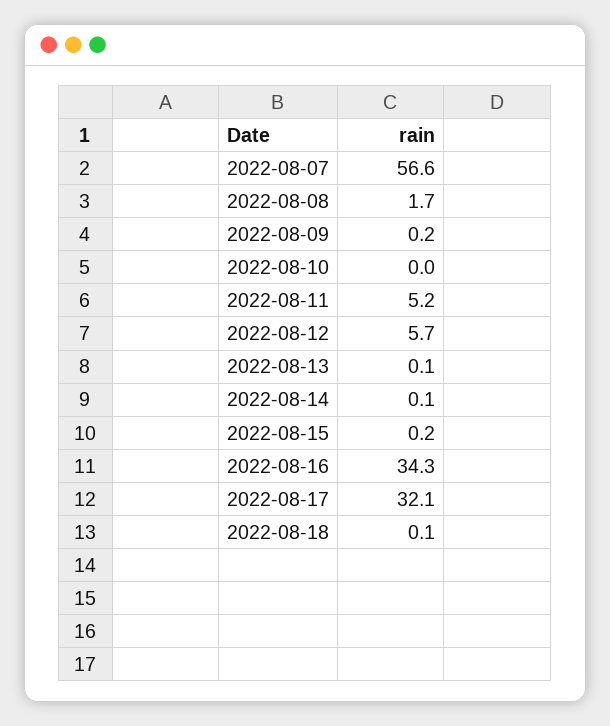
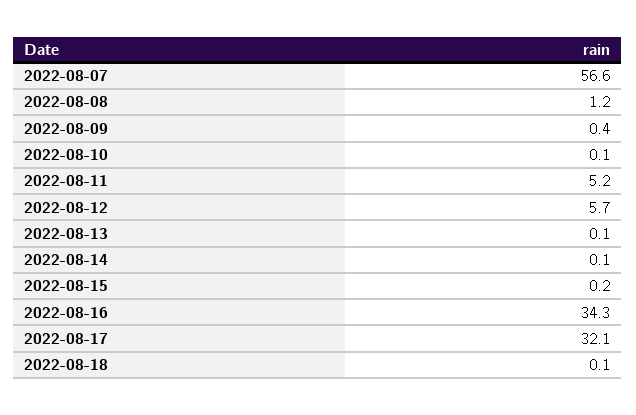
  {
    "2022-08-07": 56.6,
-   "2022-08-08": 1.7,
+   "2022-08-08": 1.2,
-   "2022-08-09": 0.2,
+   "2022-08-09": 0.4,
-   "2022-08-10": 0,
+   "2022-08-10": 0.1,
    "2022-08-11": 5.2,
    "2022-08-12": 5.7,
    "2022-08-13": 0.1,
    "2022-08-14": 0.1,
    "2022-08-15": 0.2,
    "2022-08-16": 34.3,
    "2022-08-17": 32.1,
    "2022-08-18": 0.1
  }

